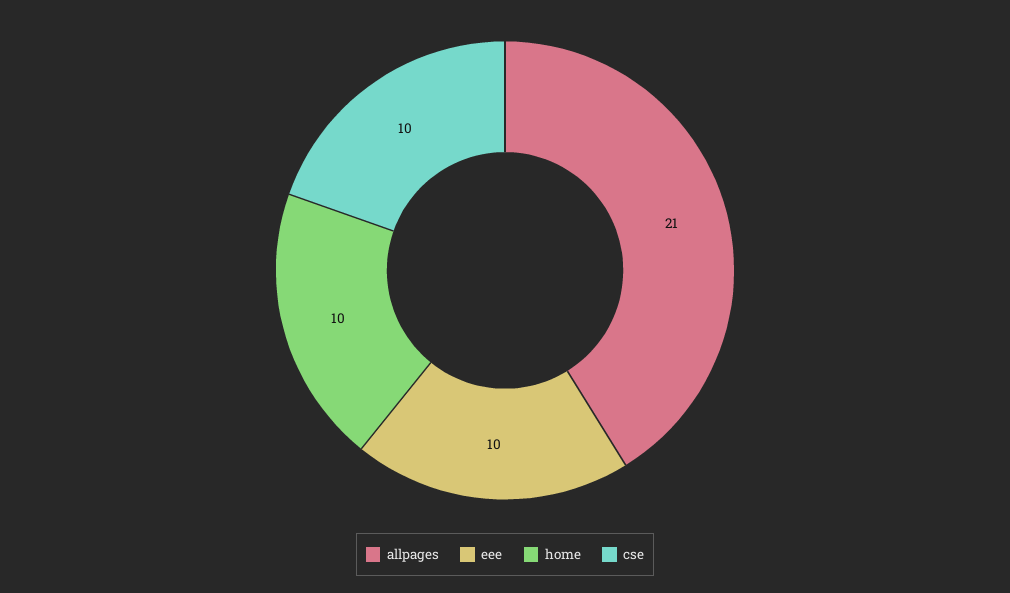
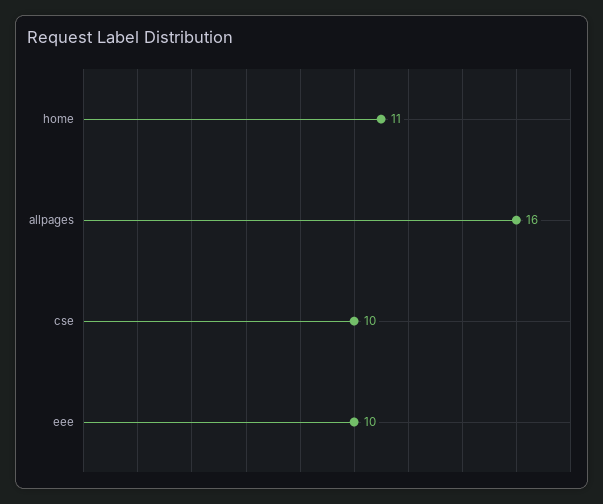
  {
-   "allpages": 21,
+   "allpages": 16,
    "eee": 10,
-   "home": 10,
+   "home": 11,
    "cse": 10
  }

